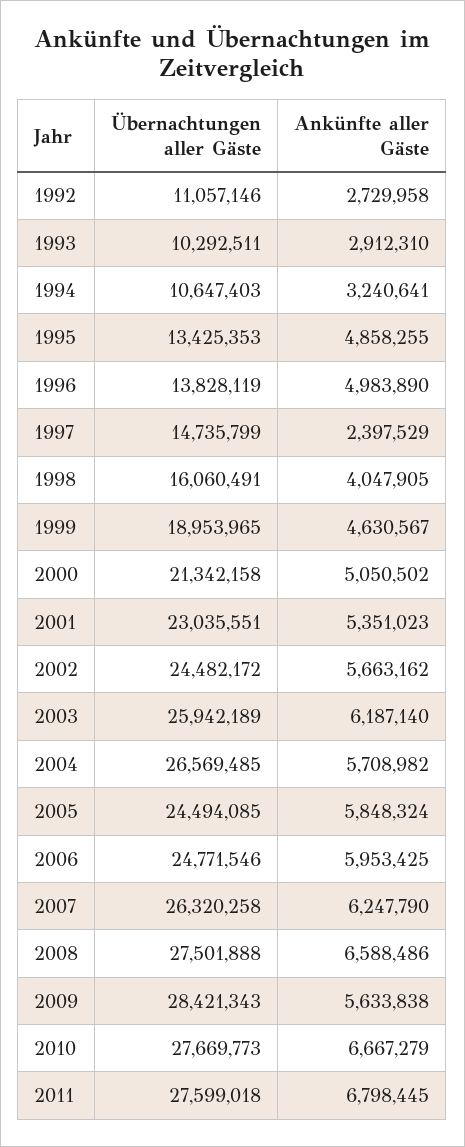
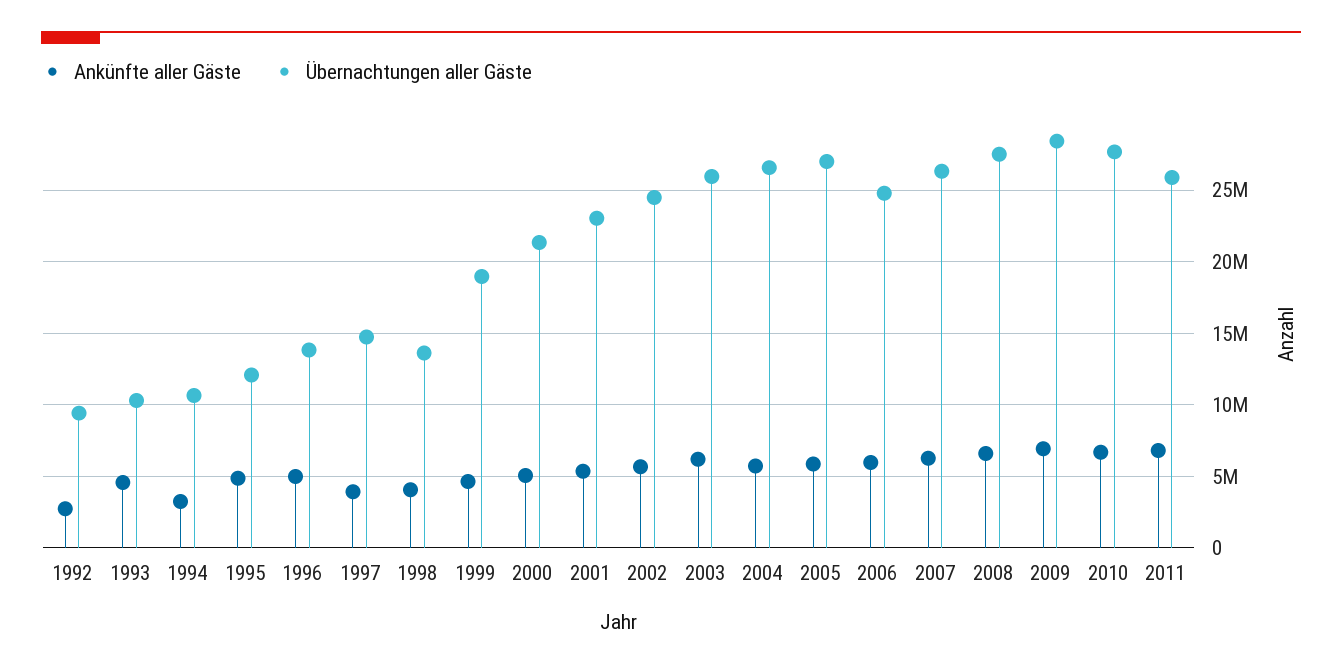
  {
    "Übernachtungen aller Gäste": {
-     "1992": 11057146,
+     "1992": 9500000,
      "1993": 10292511,
      "1994": 10647403,
-     "1995": 13425353,
+     "1995": 12000000,
      "1996": 13828119,
      "1997": 14735799,
-     "1998": 16060491,
+     "1998": 13500000,
      "1999": 18953965,
      "2000": 21342158,
      "2001": 23035551,
      "2002": 24482172,
      "2003": 25942189,
      "2004": 26569485,
-     "2005": 24494085,
+     "2005": 27000000,
      "2006": 24771546,
      "2007": 26320258,
      "2008": 27501888,
      "2009": 28421343,
      "2010": 27669773,
-     "2011": 27599018
+     "2011": 26000000
    },
    "Ankünfte aller Gäste": {
      "1992": 2729958,
-     "1993": 2912310,
+     "1993": 4500000,
      "1994": 3240641,
      "1995": 4858255,
      "1996": 4983890,
-     "1997": 2397529,
+     "1997": 4000000,
      "1998": 4047905,
      "1999": 4630567,
      "2000": 5050502,
      "2001": 5351023,
      "2002": 5663162,
      "2003": 6187140,
      "2004": 5708982,
      "2005": 5848324,
      "2006": 5953425,
      "2007": 6247790,
      "2008": 6588486,
-     "2009": 5633838,
+     "2009": 7000000,
      "2010": 6667279,
      "2011": 6798445
    }
  }

